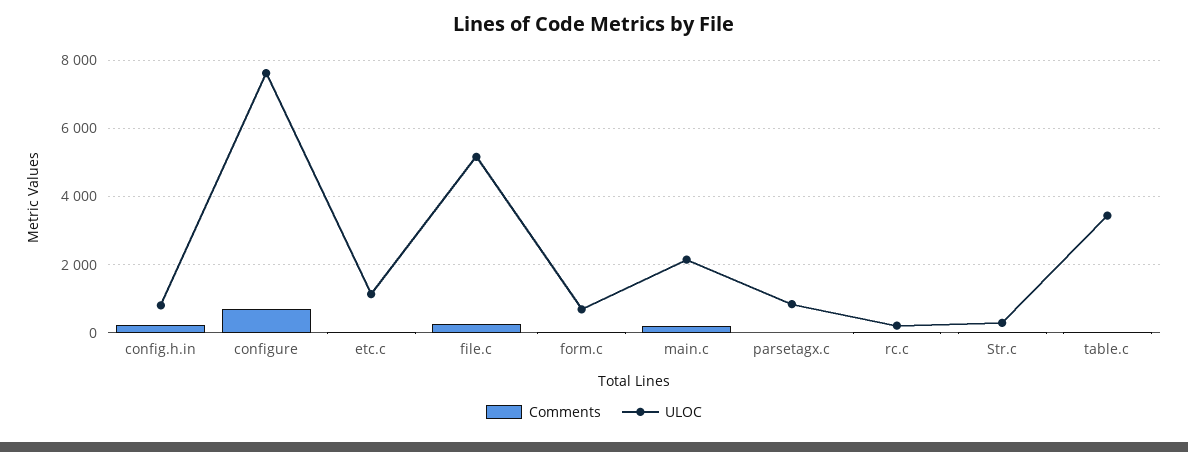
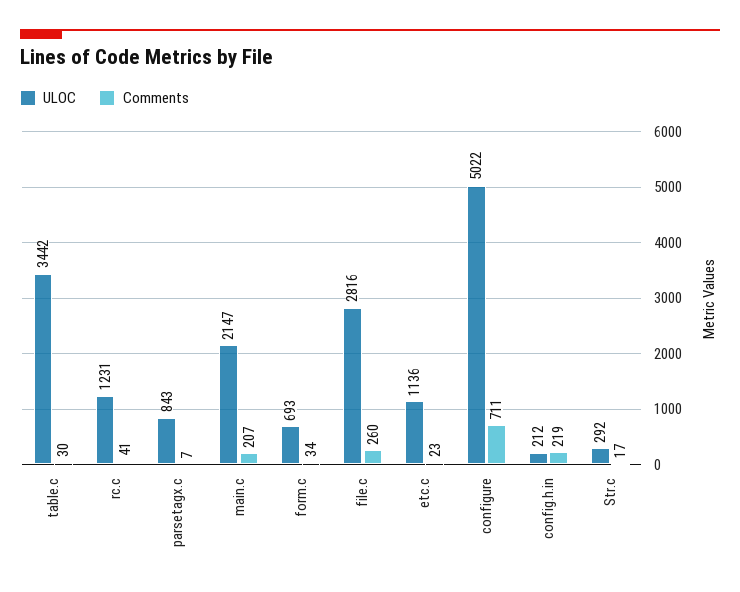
  {
    "Comments": {
      "config.h.in": 219,
      "configure": 711,
      "etc.c": 23,
      "file.c": 260,
      "form.c": 34,
      "main.c": 207,
      "parsetagx.c": 7,
      "rc.c": 41,
      "Str.c": 17,
      "table.c": 30
    },
    "ULOC": {
-     "config.h.in": 800,
+     "config.h.in": 212,
-     "configure": 7600,
+     "configure": 5022,
      "etc.c": 1136,
-     "file.c": 5200,
+     "file.c": 2816,
      "form.c": 693,
      "main.c": 2147,
      "parsetagx.c": 843,
-     "rc.c": 200,
+     "rc.c": 1231,
      "Str.c": 292,
      "table.c": 3442
    }
  }

